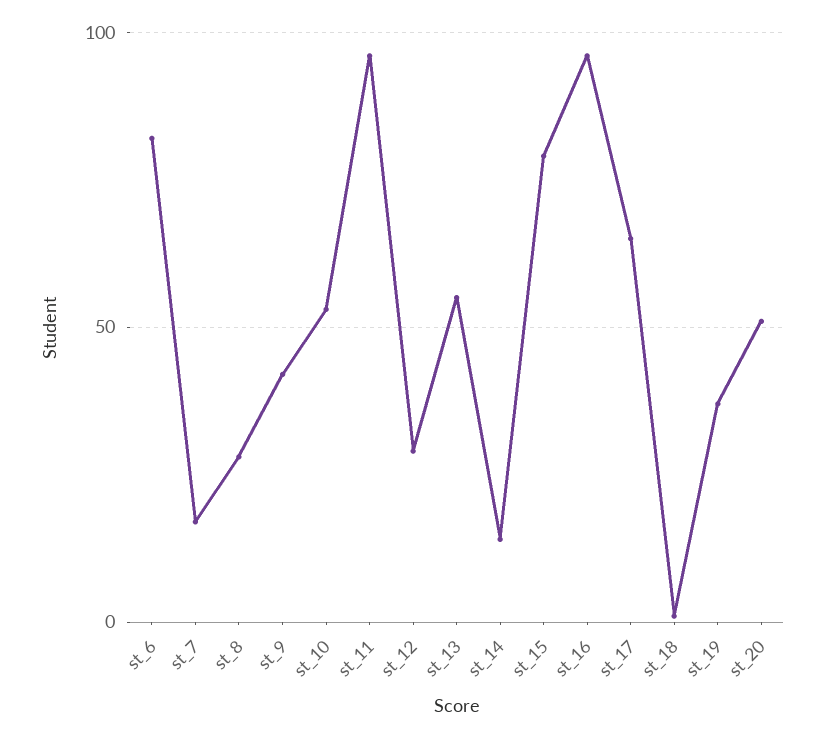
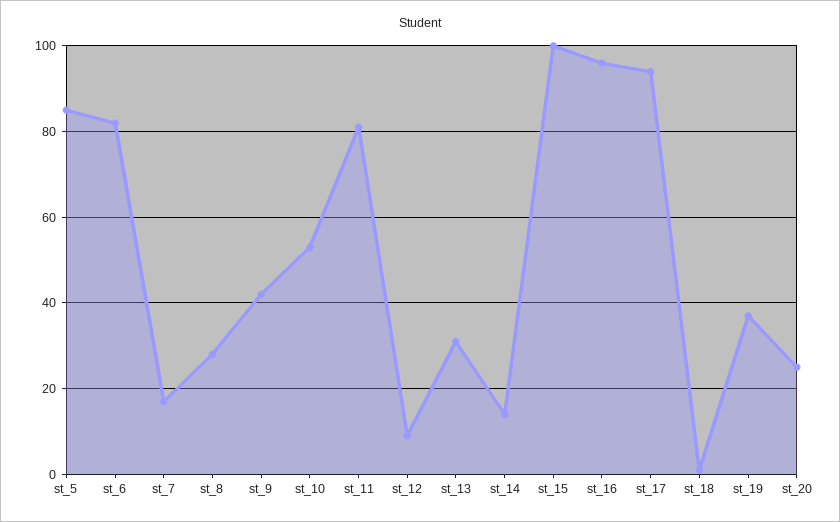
  {
    "st_6": 80,
    "st_7": 15,
    "st_8": 30,
    "st_9": 40,
    "st_10": 55,
-   "st_11": 95,
+   "st_11": 80,
-   "st_12": 30,
+   "st_12": 10,
-   "st_13": 55,
+   "st_13": 30,
    "st_14": 15,
-   "st_15": 80,
+   "st_15": 100,
    "st_16": 95,
-   "st_17": 65,
+   "st_17": 95,
    "st_18": 0,
    "st_19": 35,
-   "st_20": 50
+   "st_20": 25,
+   "st_5": 85
  }

